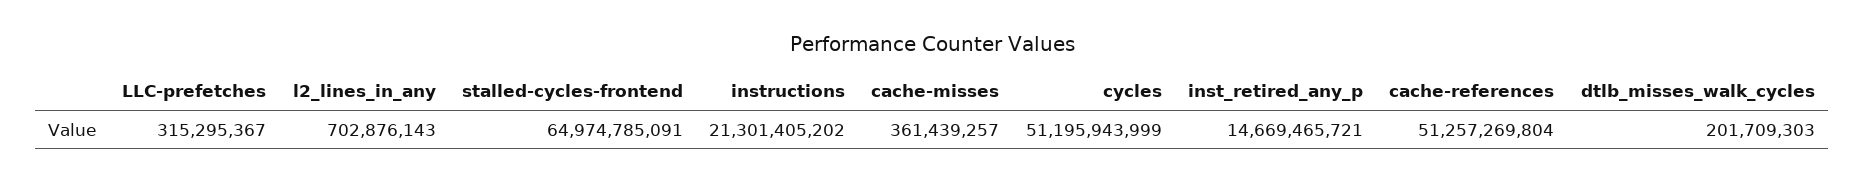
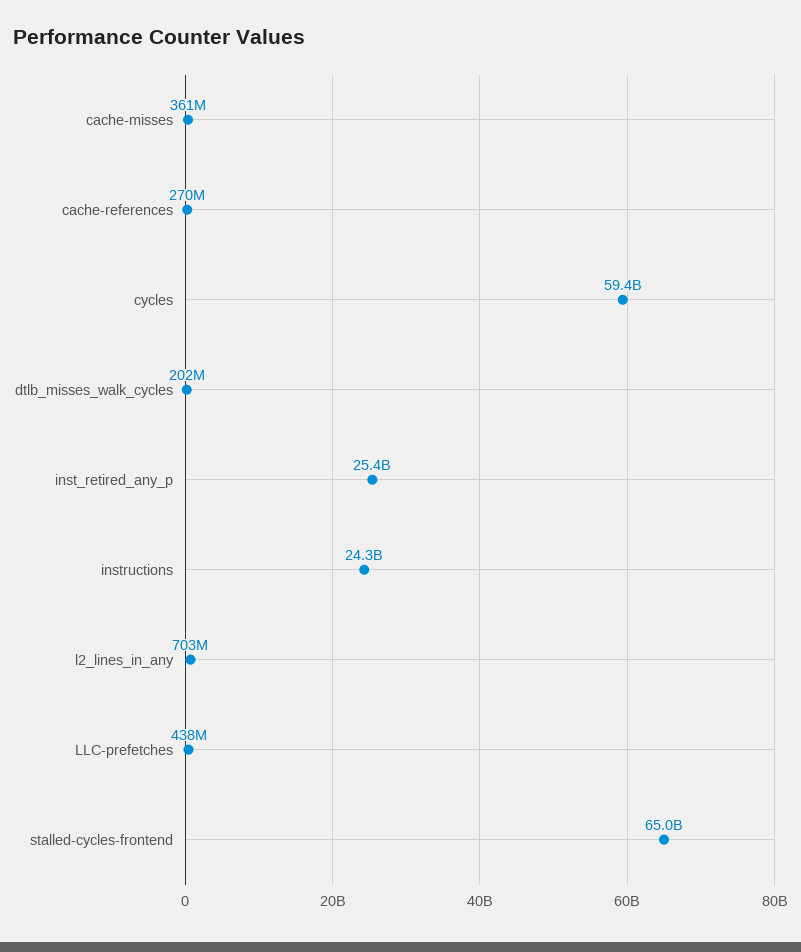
  {
-   "LLC-prefetches": 315295367,
+   "LLC-prefetches": 438000000,
    "l2_lines_in_any": 702876143,
    "stalled-cycles-frontend": 64974785091,
-   "instructions": 21301405202,
+   "instructions": 24300000000,
    "cache-misses": 361439257,
-   "cycles": 51195943999,
+   "cycles": 59400000000,
-   "inst_retired_any_p": 14669465721,
+   "inst_retired_any_p": 25400000000,
-   "cache-references": 51257269804,
+   "cache-references": 270000000,
    "dtlb_misses_walk_cycles": 201709303
  }

